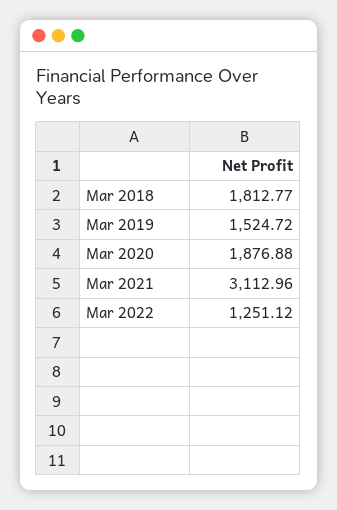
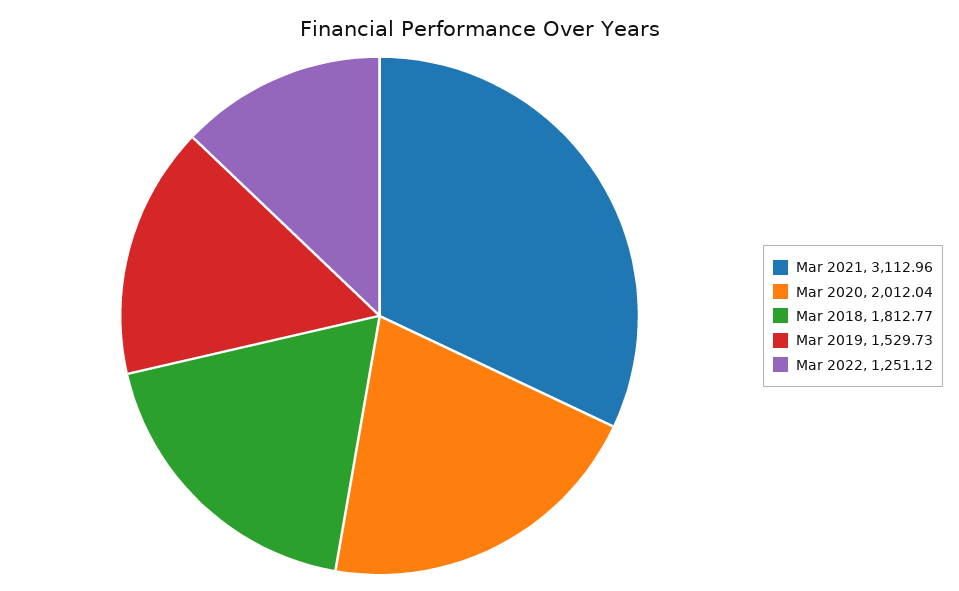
  {
    "Mar 2018": 1812.77,
-   "Mar 2019": 1524.72,
+   "Mar 2019": 1529.73,
-   "Mar 2020": 1876.88,
+   "Mar 2020": 2012.04,
    "Mar 2021": 3112.96,
    "Mar 2022": 1251.12
  }

